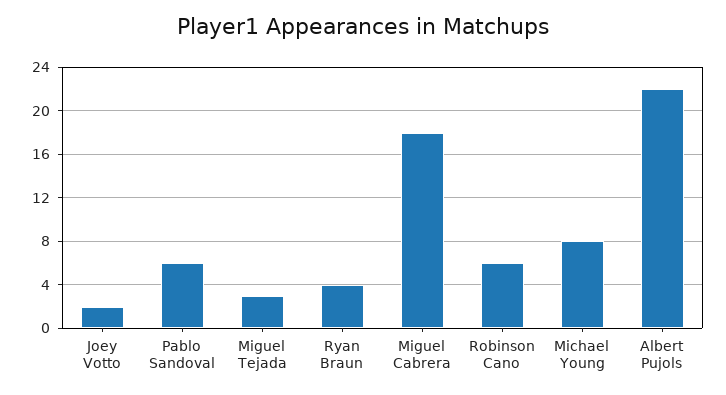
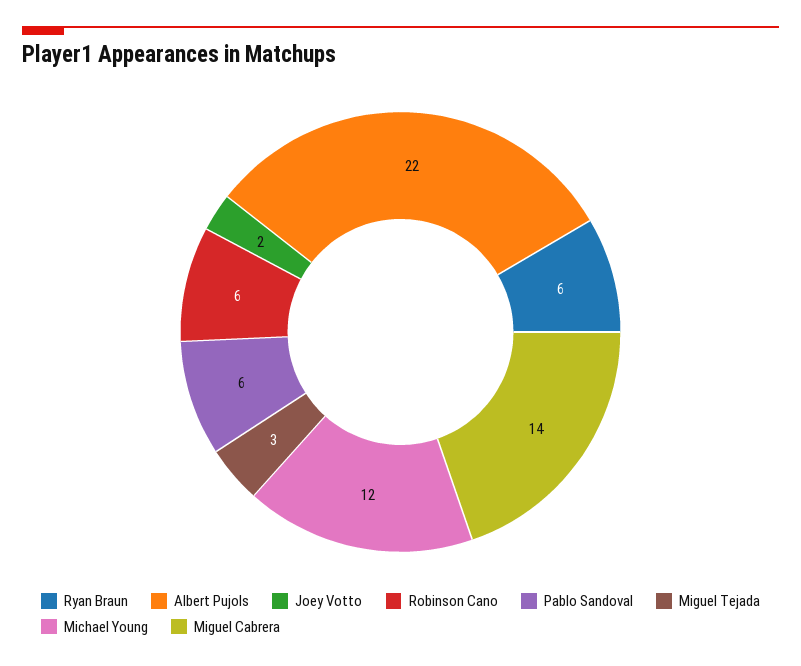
  {
    "Joey Votto": 2,
    "Pablo Sandoval": 6,
    "Miguel Tejada": 3,
-   "Ryan Braun": 4,
+   "Ryan Braun": 6,
-   "Miguel Cabrera": 18,
+   "Miguel Cabrera": 14,
    "Robinson Cano": 6,
-   "Michael Young": 8,
+   "Michael Young": 12,
    "Albert Pujols": 22
  }

